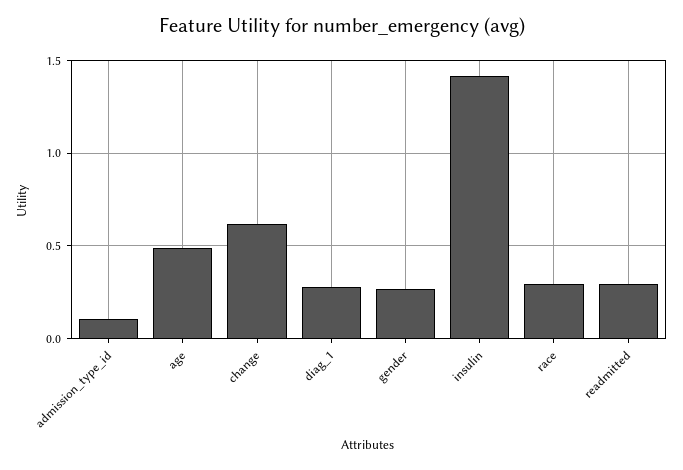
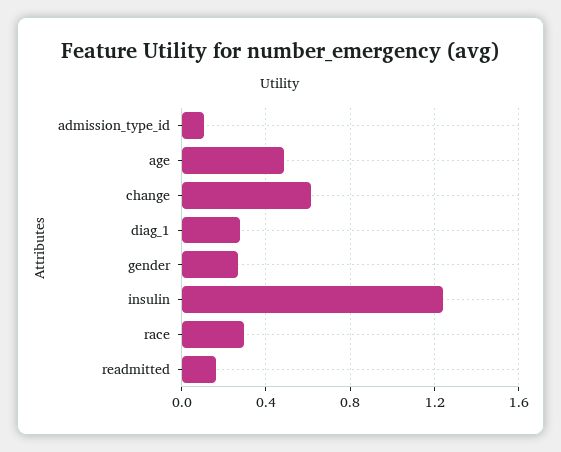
  {
    "admission_type_id": 0.1,
    "age": 0.5,
    "change": 0.6,
    "diag_1": 0.3,
    "gender": 0.25,
-   "insulin": 1.4,
+   "insulin": 1.25,
    "race": 0.3,
-   "readmitted": 0.3
+   "readmitted": 0.15
  }

